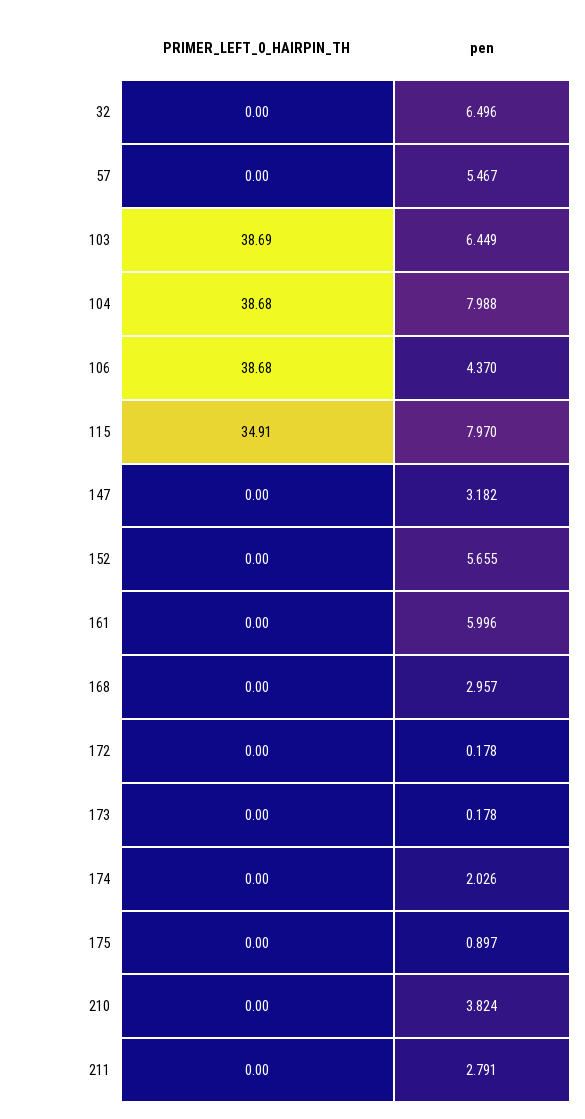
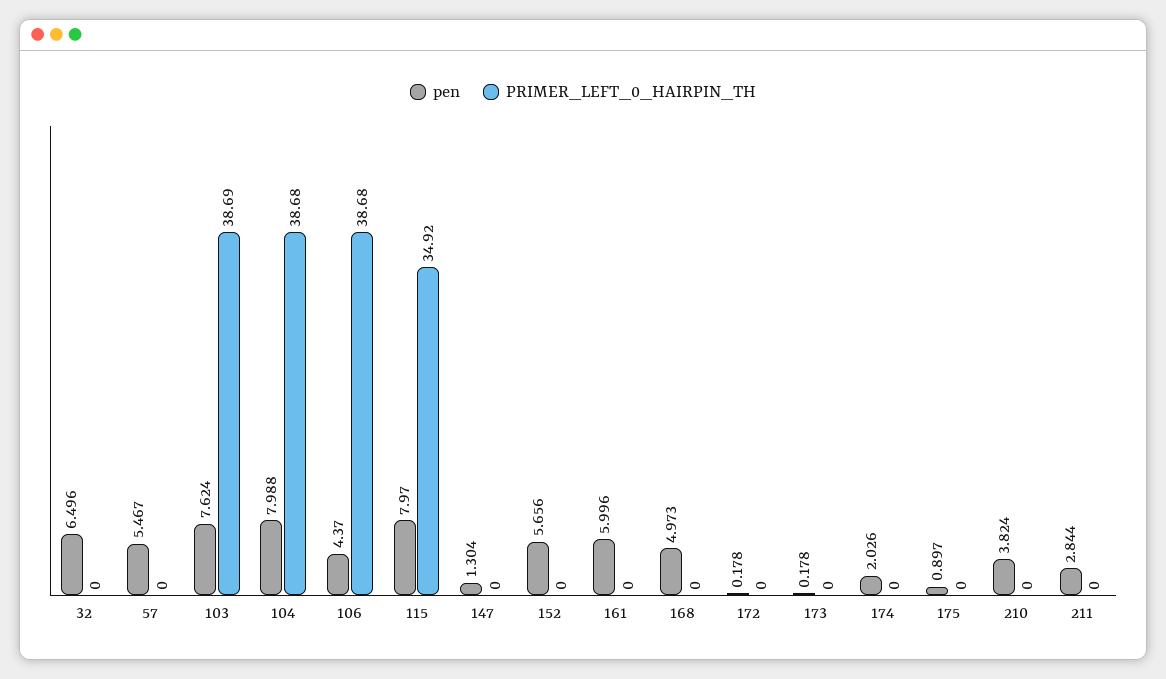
  {
    "PRIMER_LEFT_0_HAIRPIN_TH": {
      "32": 0,
      "57": 0,
      "103": 38.69,
      "104": 38.68,
      "106": 38.68,
-     "115": 34.91,
+     "115": 34.92,
      "147": 0,
      "152": 0,
      "161": 0,
      "168": 0,
      "172": 0,
      "173": 0,
      "174": 0,
      "175": 0,
      "210": 0,
      "211": 0
    },
    "pen": {
      "32": 6.496,
      "57": 5.467,
-     "103": 6.449,
+     "103": 7.624,
      "104": 7.988,
      "106": 4.37,
      "115": 7.97,
-     "147": 3.182,
+     "147": 1.304,
-     "152": 5.655,
+     "152": 5.656,
      "161": 5.996,
-     "168": 2.957,
+     "168": 4.973,
      "172": 0.178,
      "173": 0.178,
      "174": 2.026,
      "175": 0.897,
      "210": 3.824,
-     "211": 2.791
+     "211": 2.844
    }
  }

